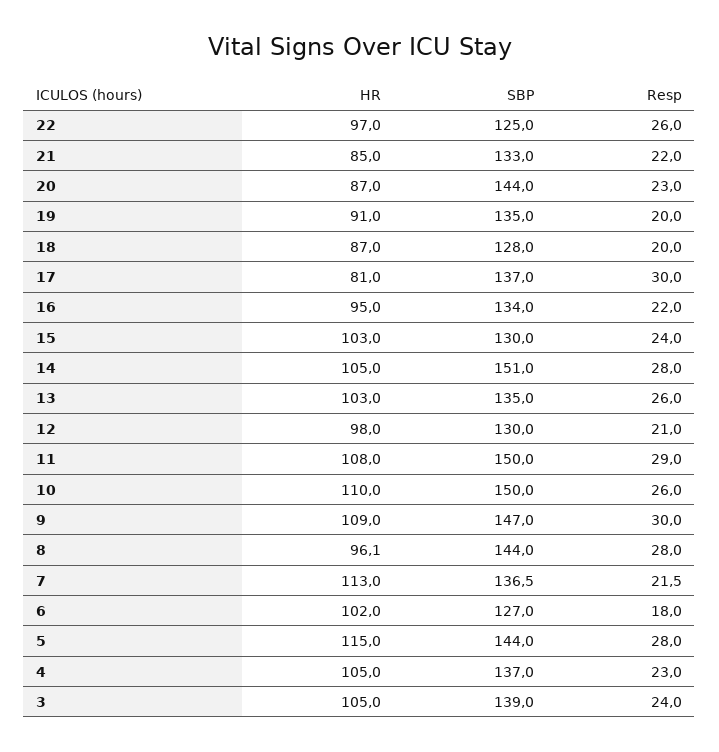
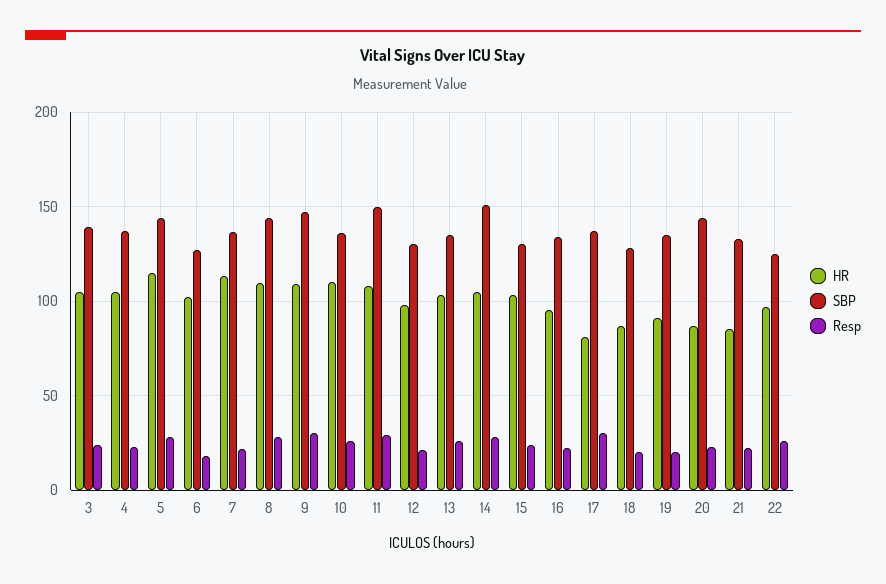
  {
    "HR": {
      "22": 97,
      "21": 85,
      "20": 87,
      "19": 91,
      "18": 87,
      "17": 81,
      "16": 95,
      "15": 103,
      "14": 105,
      "13": 103,
      "12": 98,
      "11": 108,
      "10": 110,
      "9": 109,
-     "8": 96.1,
+     "8": 110,
      "7": 113,
      "6": 102,
      "5": 115,
      "4": 105,
      "3": 105
    },
    "SBP": {
      "22": 125,
      "21": 133,
      "20": 144,
      "19": 135,
      "18": 128,
      "17": 137,
      "16": 134,
      "15": 130,
      "14": 151,
      "13": 135,
      "12": 130,
      "11": 150,
-     "10": 150,
+     "10": 135,
      "9": 147,
      "8": 144,
      "7": 136.5,
      "6": 127,
      "5": 144,
      "4": 137,
      "3": 139
    },
    "Resp": {
      "22": 26,
      "21": 22,
      "20": 23,
      "19": 20,
      "18": 20,
      "17": 30,
      "16": 22,
      "15": 24,
      "14": 28,
      "13": 26,
      "12": 21,
      "11": 29,
      "10": 26,
      "9": 30,
      "8": 28,
      "7": 21.5,
      "6": 18,
      "5": 28,
      "4": 23,
      "3": 24
    }
  }

